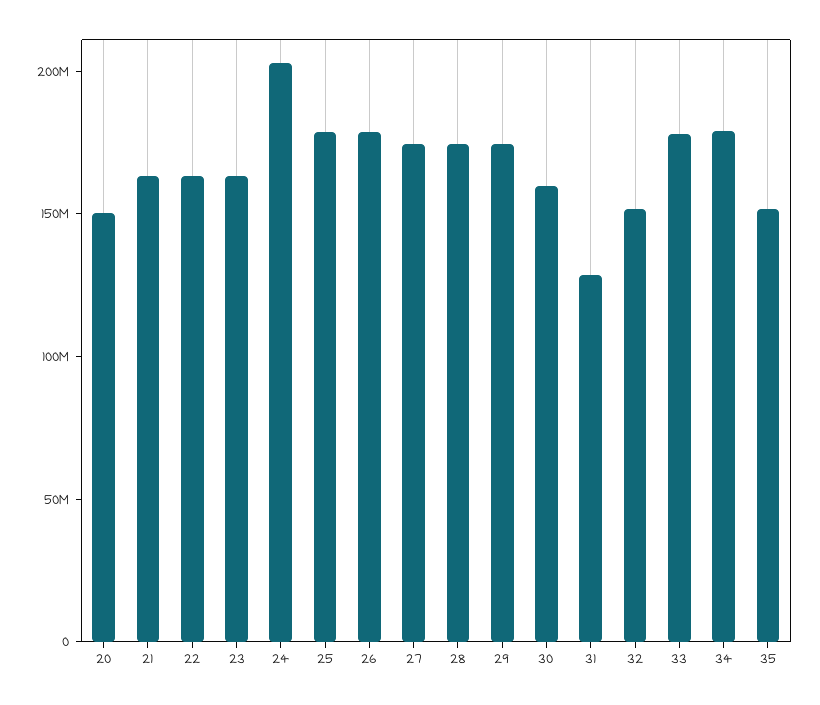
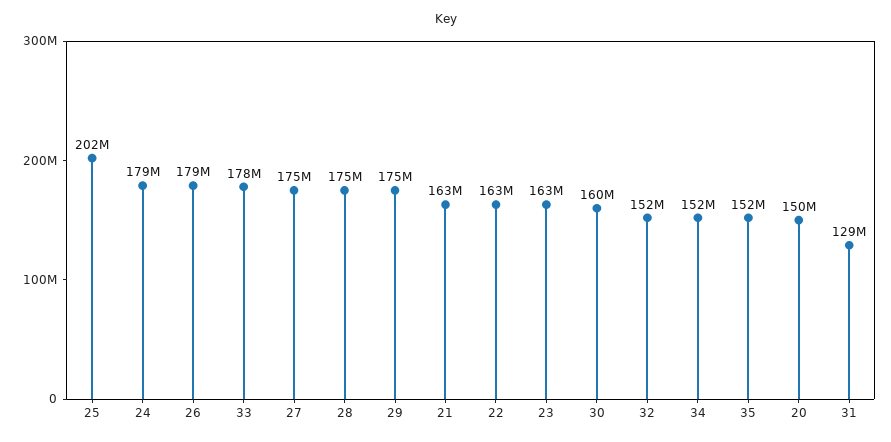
  {
    "20": 150000000,
    "21": 163000000,
    "22": 163000000,
    "23": 163000000,
-   "24": 200000000,
+   "24": 179000000,
-   "25": 180000000,
+   "25": 202000000,
    "26": 179000000,
    "27": 175000000,
    "28": 175000000,
    "29": 175000000,
    "30": 160000000,
    "31": 129000000,
    "32": 152000000,
    "33": 178000000,
-   "34": 180000000,
+   "34": 152000000,
    "35": 152000000
  }

